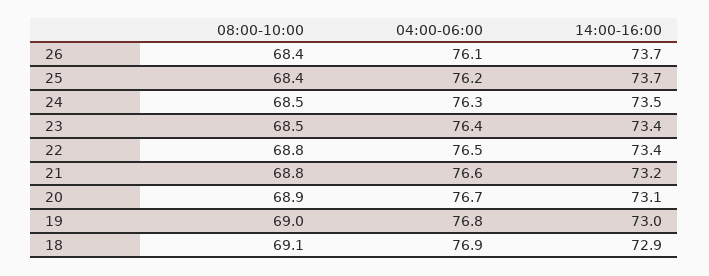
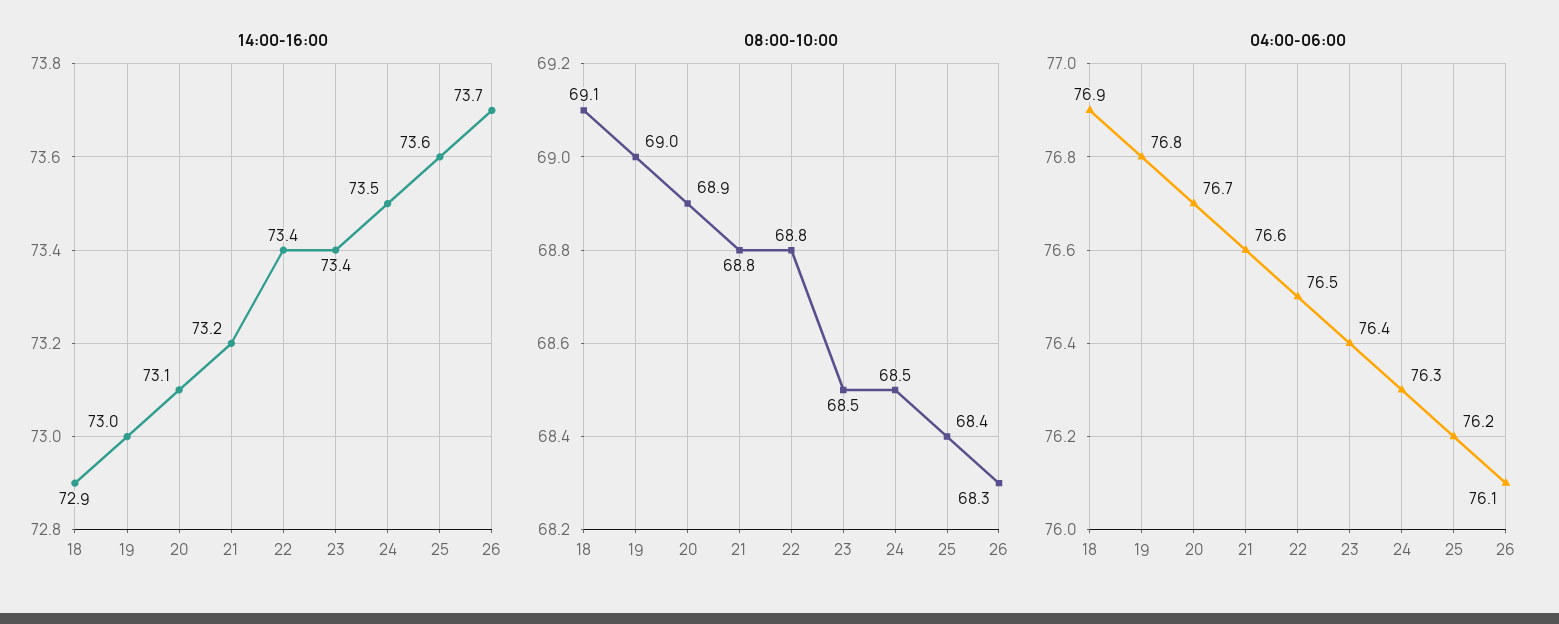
  {
    "08:00-10:00": {
-     "26": 68.4,
+     "26": 68.3,
      "25": 68.4,
      "24": 68.5,
      "23": 68.5,
      "22": 68.8,
      "21": 68.8,
      "20": 68.9,
      "19": 69,
      "18": 69.1
    },
    "04:00-06:00": {
      "26": 76.1,
      "25": 76.2,
      "24": 76.3,
      "23": 76.4,
      "22": 76.5,
      "21": 76.6,
      "20": 76.7,
      "19": 76.8,
      "18": 76.9
    },
    "14:00-16:00": {
      "26": 73.7,
-     "25": 73.7,
+     "25": 73.6,
      "24": 73.5,
      "23": 73.4,
      "22": 73.4,
      "21": 73.2,
      "20": 73.1,
      "19": 73,
      "18": 72.9
    }
  }

